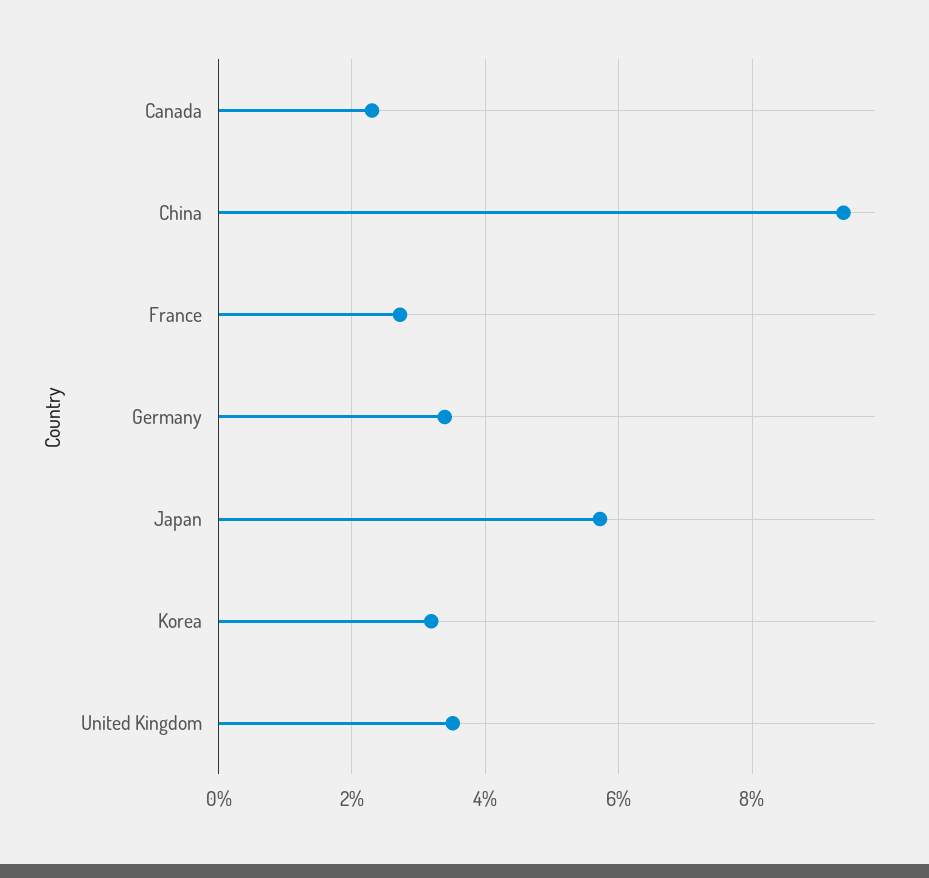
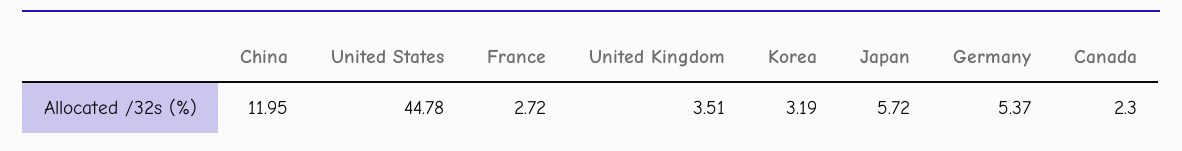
  {
    "Canada": 2.3,
-   "China": 9.4,
+   "China": 11.95,
    "France": 2.72,
-   "Germany": 3.4,
+   "Germany": 5.37,
    "Japan": 5.72,
    "Korea": 3.19,
-   "United Kingdom": 3.51
+   "United Kingdom": 3.51,
+   "United States": 44.78
  }

